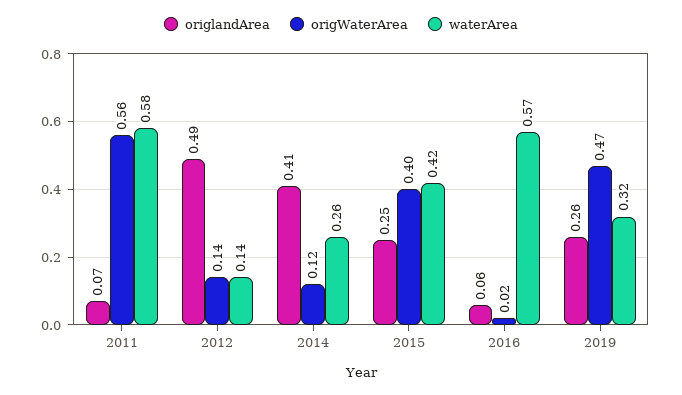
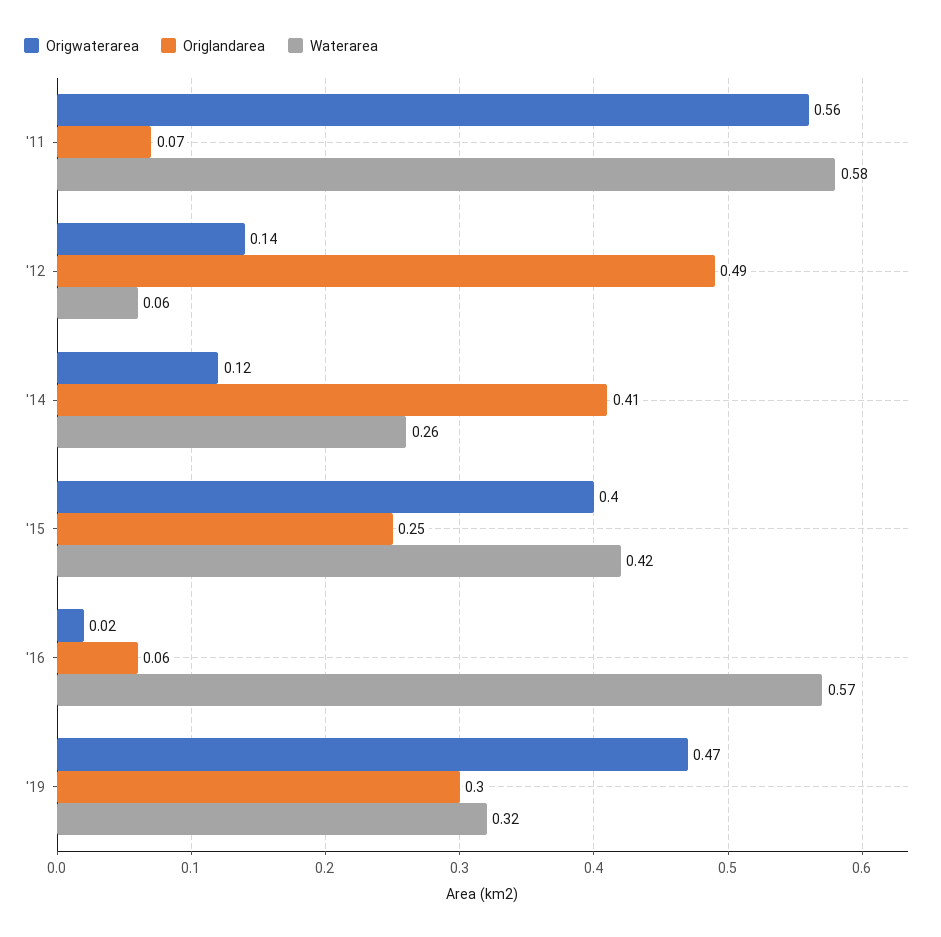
  {
    "origlandArea": {
      "2011": 0.07,
      "2012": 0.49,
      "2014": 0.41,
      "2015": 0.25,
      "2016": 0.06,
-     "2019": 0.26
+     "2019": 0.3
    },
    "origWaterArea": {
      "2011": 0.56,
      "2012": 0.14,
      "2014": 0.12,
      "2015": 0.4,
      "2016": 0.02,
      "2019": 0.47
    },
    "waterArea": {
      "2011": 0.58,
-     "2012": 0.14,
+     "2012": 0.06,
      "2014": 0.26,
      "2015": 0.42,
      "2016": 0.57,
      "2019": 0.32
    }
  }

